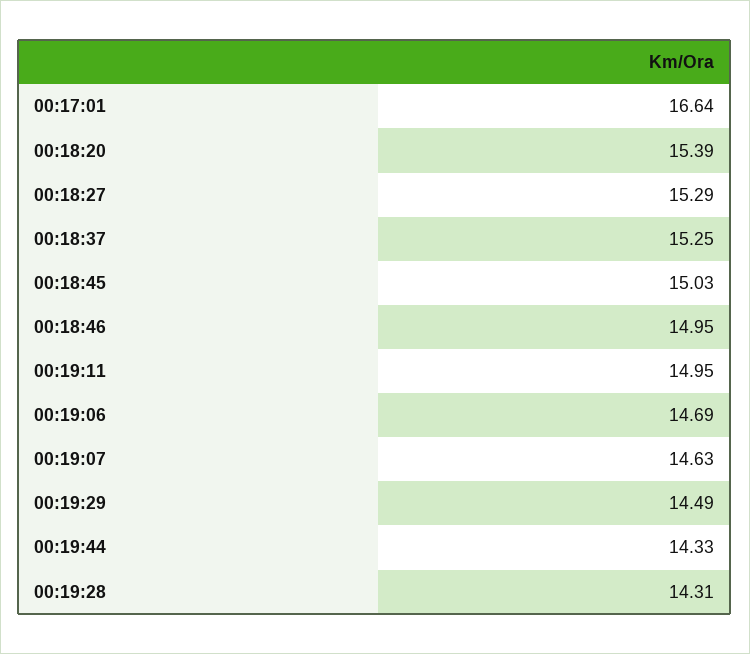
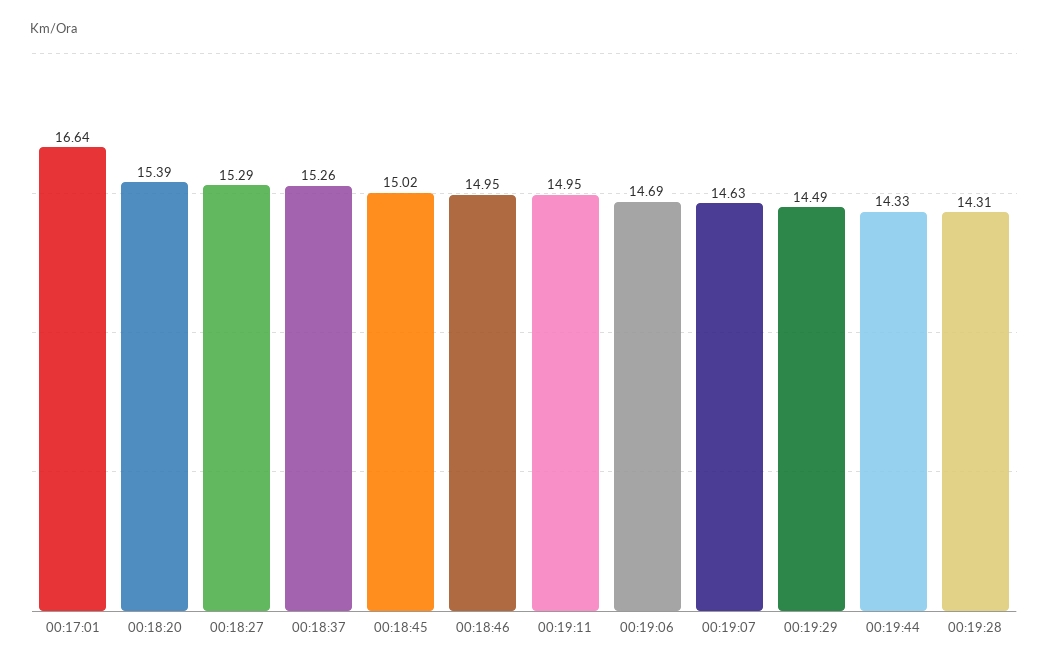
  {
    "00:17:01": 16.64,
    "00:18:20": 15.39,
    "00:18:27": 15.29,
-   "00:18:37": 15.25,
+   "00:18:37": 15.26,
-   "00:18:45": 15.03,
+   "00:18:45": 15.02,
    "00:18:46": 14.95,
    "00:19:11": 14.95,
    "00:19:06": 14.69,
    "00:19:07": 14.63,
    "00:19:29": 14.49,
    "00:19:44": 14.33,
    "00:19:28": 14.31
  }

